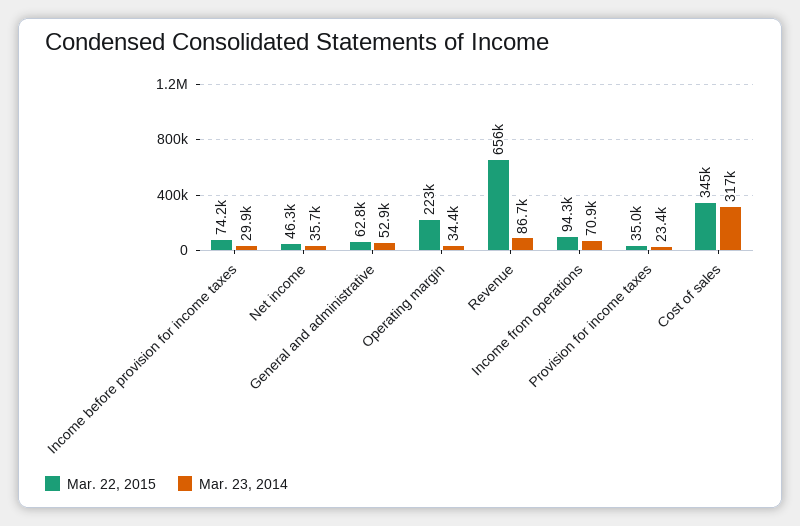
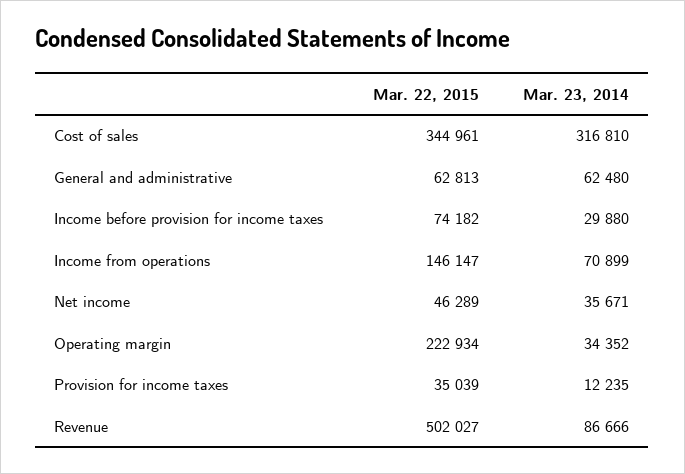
  {
    "Mar. 22, 2015": {
      "Income before provision for income taxes": 74182,
      "Net income": 46289,
      "General and administrative": 62813,
      "Operating margin": 222934,
-     "Revenue": 656000,
+     "Revenue": 502027,
-     "Income from operations": 94300,
+     "Income from operations": 146147,
      "Provision for income taxes": 35039,
      "Cost of sales": 344961
    },
    "Mar. 23, 2014": {
      "Income before provision for income taxes": 29880,
      "Net income": 35671,
-     "General and administrative": 52900,
+     "General and administrative": 62480,
      "Operating margin": 34352,
      "Revenue": 86666,
      "Income from operations": 70899,
-     "Provision for income taxes": 23400,
+     "Provision for income taxes": 12235,
      "Cost of sales": 316810
    }
  }

